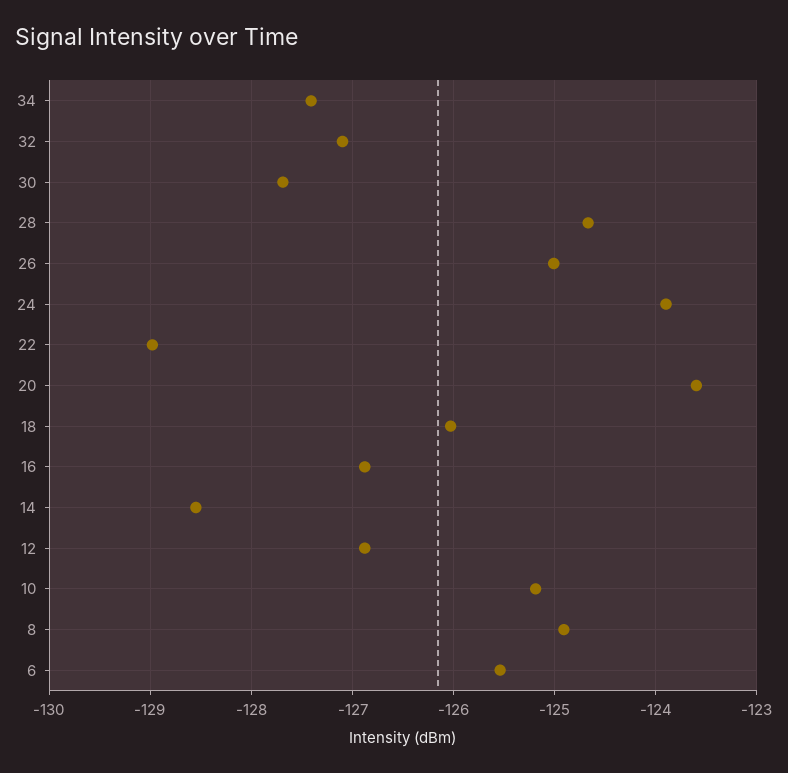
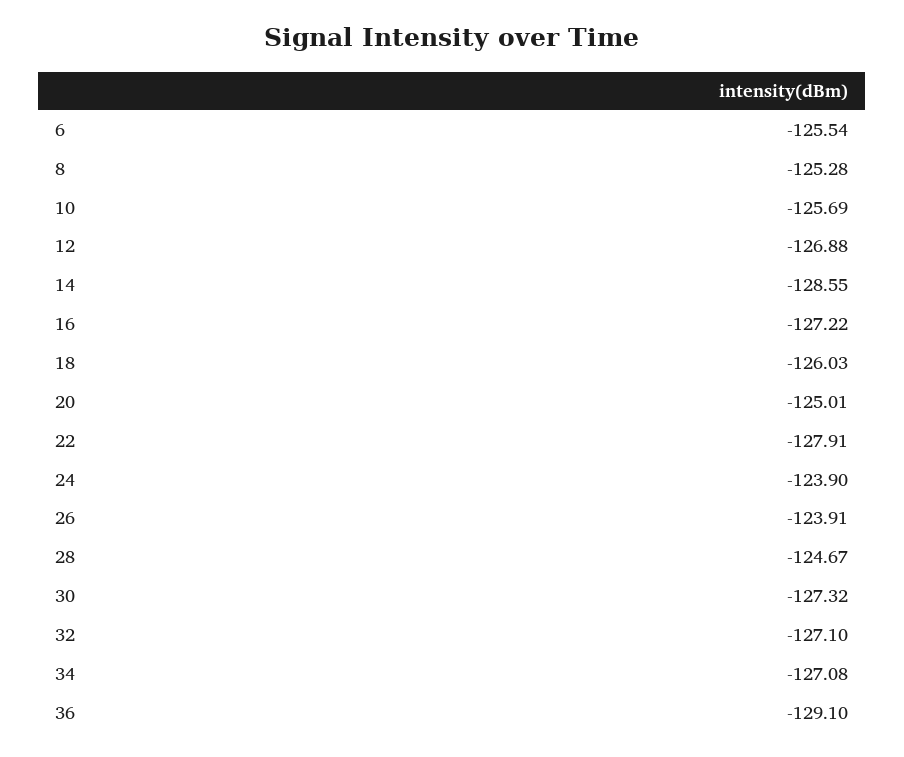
  {
-   "34": -127.4,
+   "34": -127.08,
    "32": -127.1,
-   "30": -127.7,
+   "30": -127.32,
    "28": -124.67,
-   "26": -125,
+   "26": -123.91,
    "24": -123.9,
-   "22": -129,
+   "22": -127.91,
-   "20": -123.6,
+   "20": -125.01,
    "18": -126.03,
-   "16": -126.9,
+   "16": -127.22,
    "14": -128.55,
    "12": -126.88,
-   "10": -125.2,
+   "10": -125.69,
-   "8": -124.9,
+   "8": -125.28,
-   "6": -125.54
+   "6": -125.54,
+   "36": -129.1
  }

